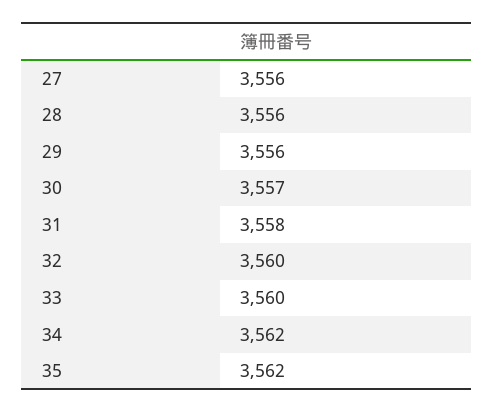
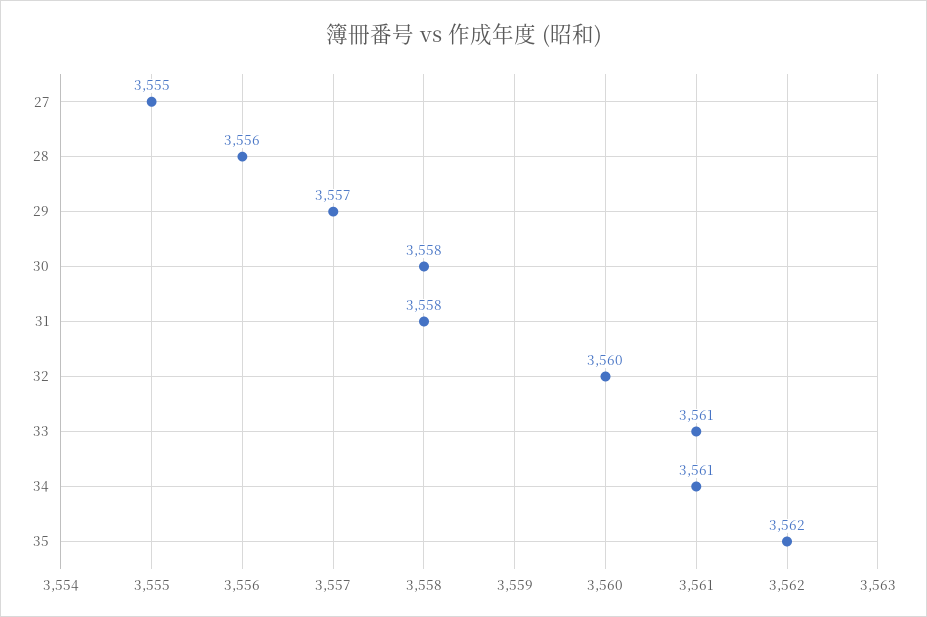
  {
-   "27": 3556,
+   "27": 3555,
    "28": 3556,
-   "29": 3556,
+   "29": 3557,
-   "30": 3557,
+   "30": 3558,
    "31": 3558,
    "32": 3560,
-   "33": 3560,
+   "33": 3561,
-   "34": 3562,
+   "34": 3561,
    "35": 3562
  }

